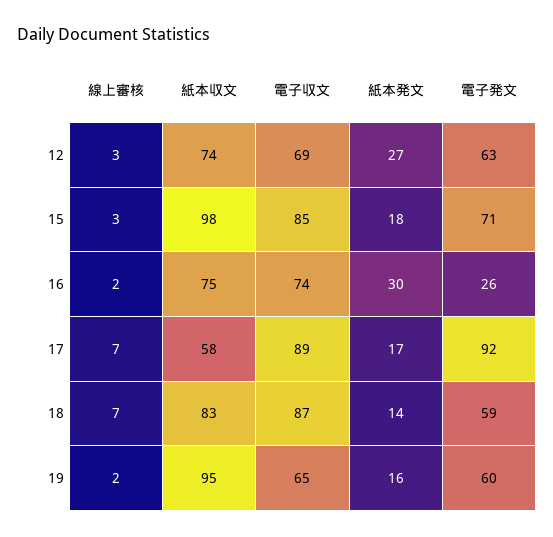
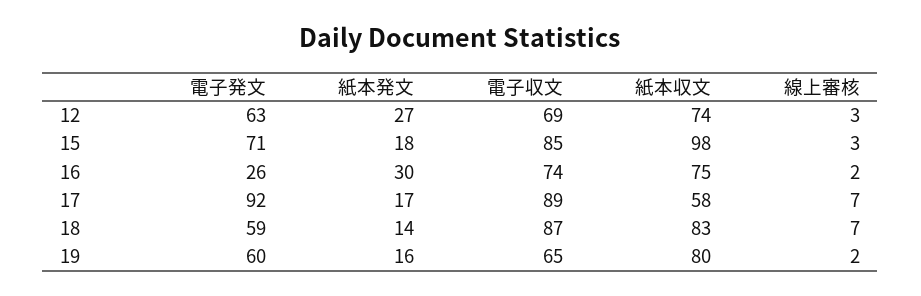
  {
    "線上審核": {
      "12": 3,
      "15": 3,
      "16": 2,
      "17": 7,
      "18": 7,
      "19": 2
    },
    "紙本収文": {
      "12": 74,
      "15": 98,
      "16": 75,
      "17": 58,
      "18": 83,
-     "19": 95
+     "19": 80
    },
    "電子収文": {
      "12": 69,
      "15": 85,
      "16": 74,
      "17": 89,
      "18": 87,
      "19": 65
    },
    "紙本発文": {
      "12": 27,
      "15": 18,
      "16": 30,
      "17": 17,
      "18": 14,
      "19": 16
    },
    "電子発文": {
      "12": 63,
      "15": 71,
      "16": 26,
      "17": 92,
      "18": 59,
      "19": 60
    }
  }

